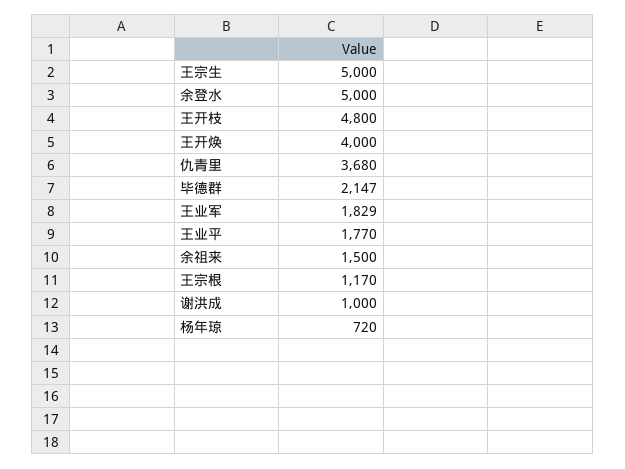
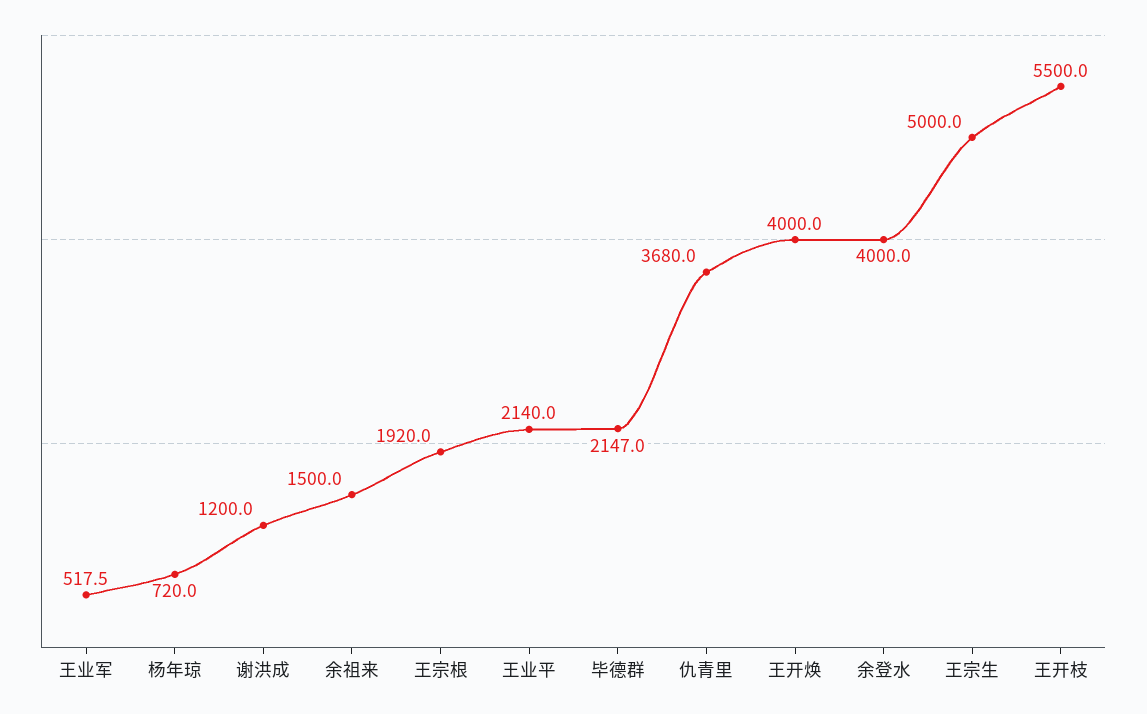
  {
    "王宗生": 5000,
-   "余登水": 5000,
+   "余登水": 4000,
-   "王开枝": 4800,
+   "王开枝": 5500,
    "王开焕": 4000,
    "仇青里": 3680,
    "毕德群": 2147,
-   "王业军": 1829,
+   "王业军": 517.5,
-   "王业平": 1770,
+   "王业平": 2140,
    "余祖来": 1500,
-   "王宗根": 1170,
+   "王宗根": 1920,
-   "谢洪成": 1000,
+   "谢洪成": 1200,
    "杨年琼": 720
  }

